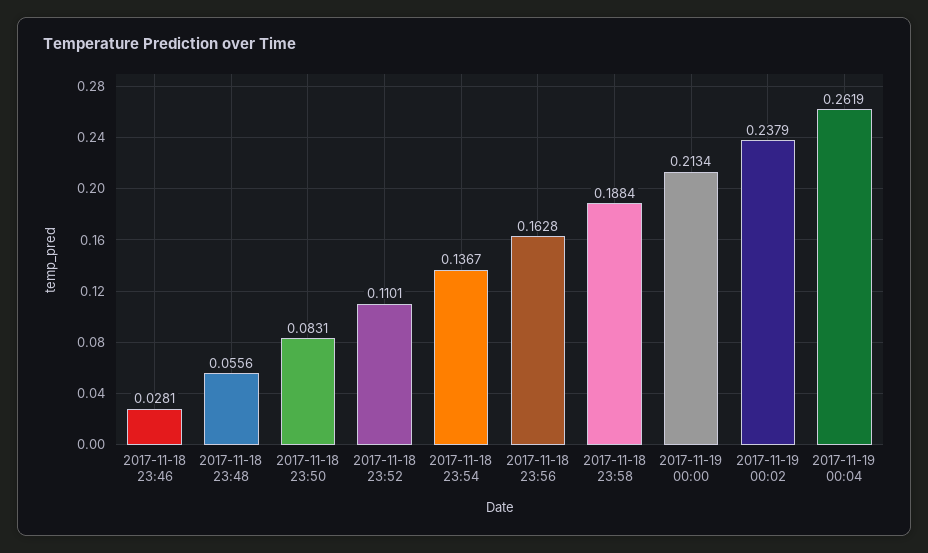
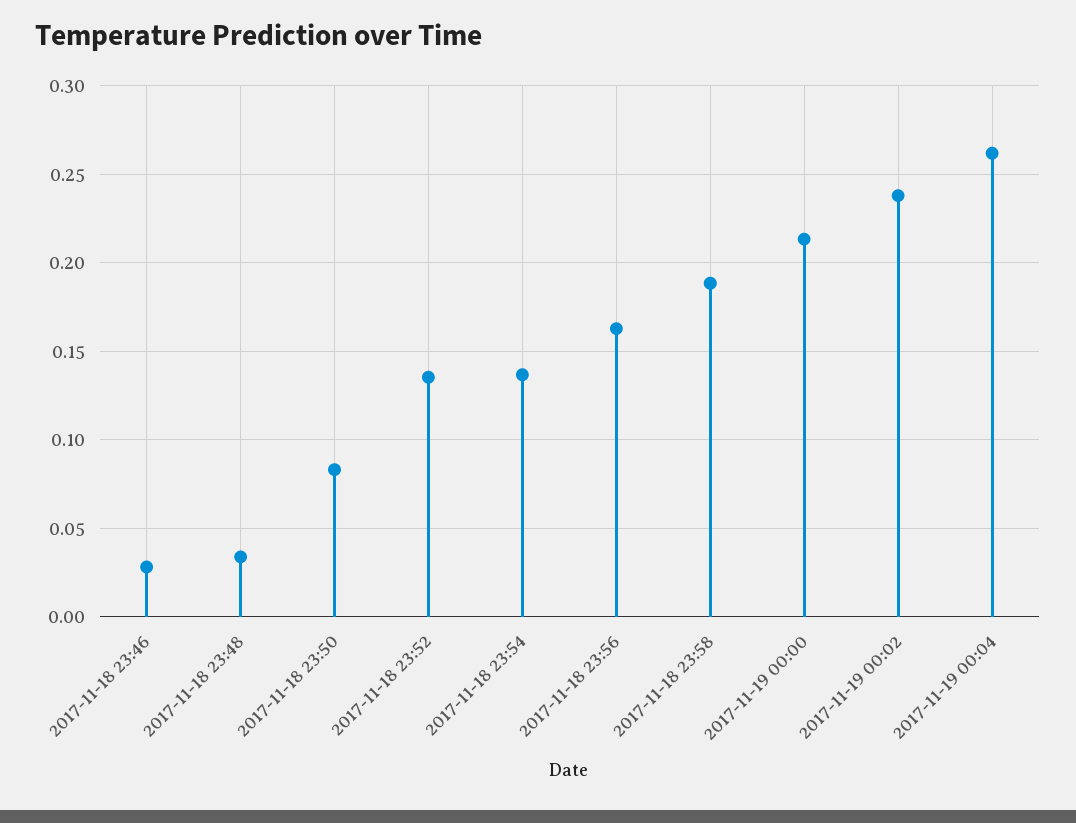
  {
    "2017-11-18 23:46": 0.0281,
-   "2017-11-18 23:48": 0.0556,
+   "2017-11-18 23:48": 0.035,
    "2017-11-18 23:50": 0.0831,
-   "2017-11-18 23:52": 0.1101,
+   "2017-11-18 23:52": 0.135,
    "2017-11-18 23:54": 0.1367,
    "2017-11-18 23:56": 0.1628,
    "2017-11-18 23:58": 0.1884,
    "2017-11-19 00:00": 0.2134,
    "2017-11-19 00:02": 0.2379,
    "2017-11-19 00:04": 0.2619
  }

